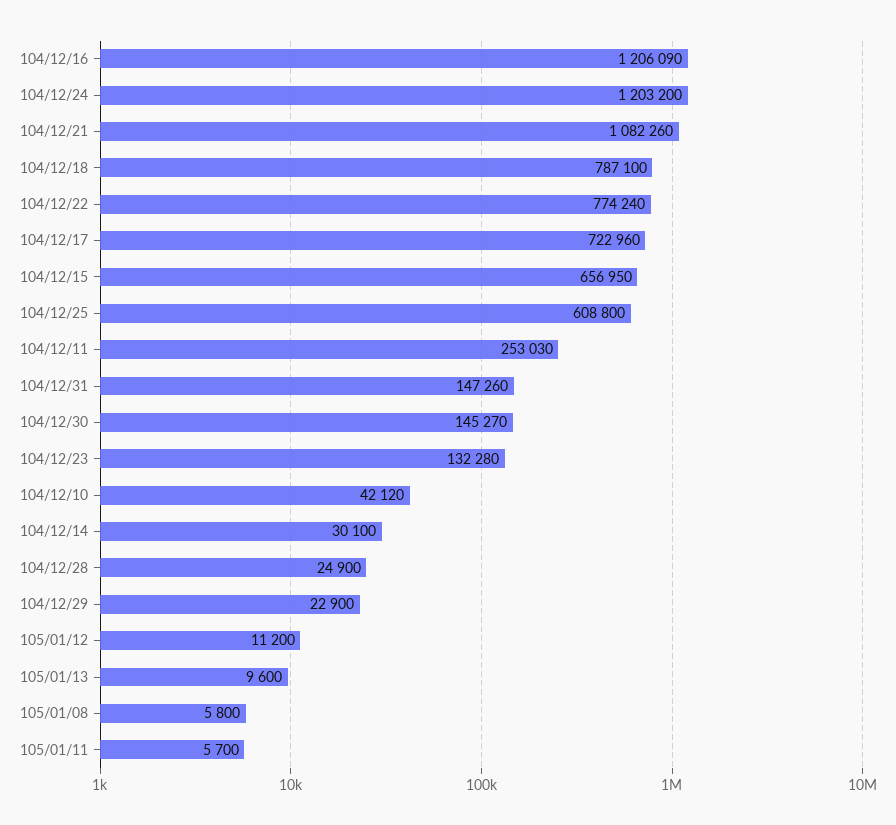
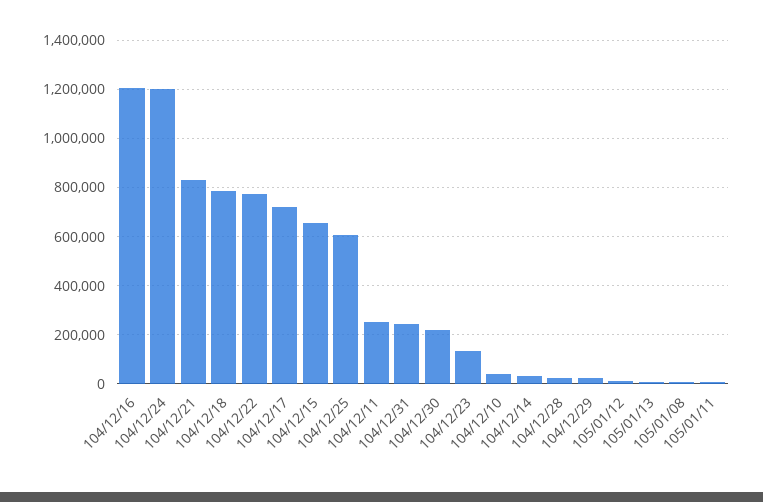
  {
    "104/12/16": 1206090,
    "104/12/24": 1203200,
-   "104/12/21": 1082260,
+   "104/12/21": 825000,
    "104/12/18": 787100,
    "104/12/22": 774240,
    "104/12/17": 722960,
    "104/12/15": 656950,
    "104/12/25": 608800,
    "104/12/11": 253030,
-   "104/12/31": 147260,
+   "104/12/31": 250000,
-   "104/12/30": 145270,
+   "104/12/30": 225000,
    "104/12/23": 132280,
    "104/12/10": 42120,
    "104/12/14": 30100,
    "104/12/28": 24900,
    "104/12/29": 22900,
    "105/01/12": 11200,
    "105/01/13": 9600,
    "105/01/08": 5800,
    "105/01/11": 5700
  }

